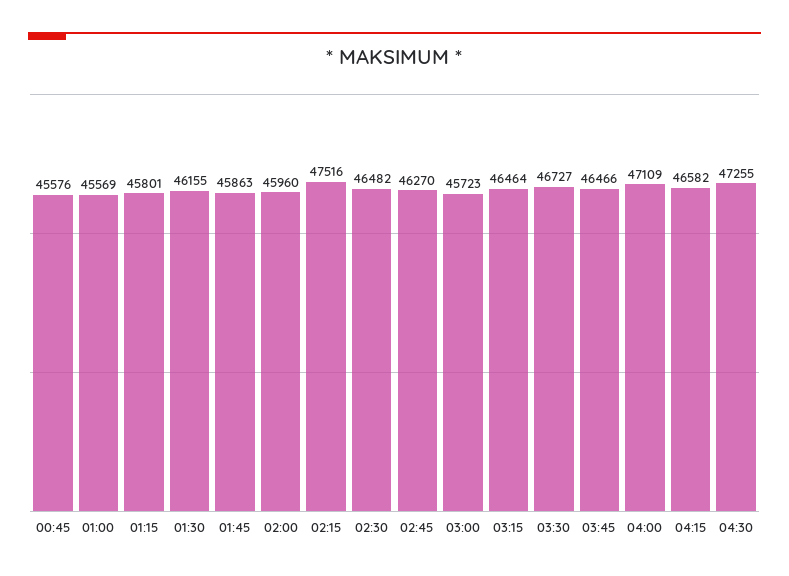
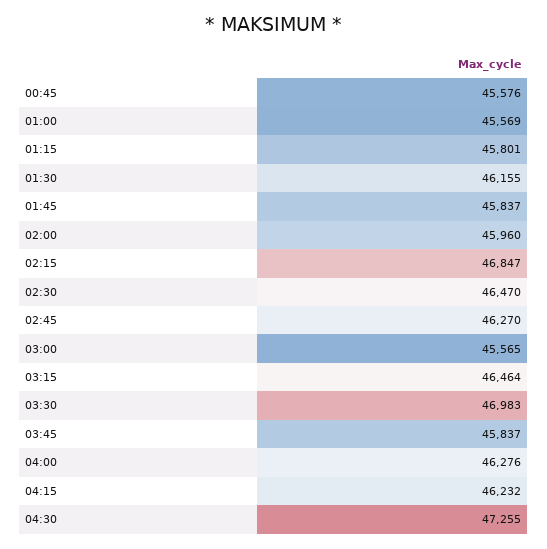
  {
    "00:45": 45576,
    "01:00": 45569,
    "01:15": 45801,
    "01:30": 46155,
-   "01:45": 45863,
+   "01:45": 45837,
    "02:00": 45960,
-   "02:15": 47516,
+   "02:15": 46847,
-   "02:30": 46482,
+   "02:30": 46470,
    "02:45": 46270,
-   "03:00": 45723,
+   "03:00": 45565,
    "03:15": 46464,
-   "03:30": 46727,
+   "03:30": 46983,
-   "03:45": 46466,
+   "03:45": 45837,
-   "04:00": 47109,
+   "04:00": 46276,
-   "04:15": 46582,
+   "04:15": 46232,
    "04:30": 47255
  }

